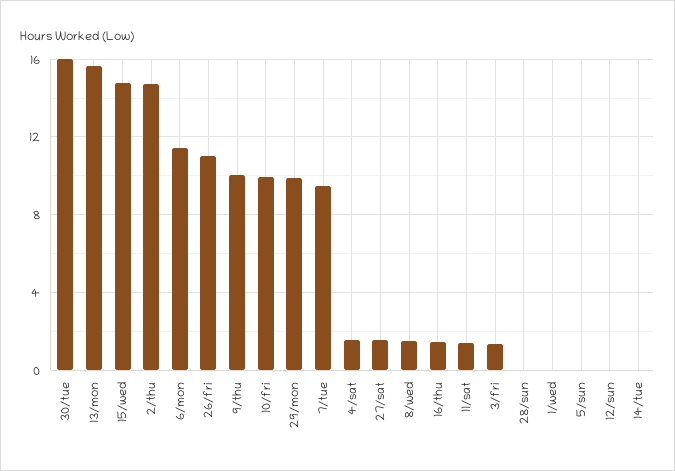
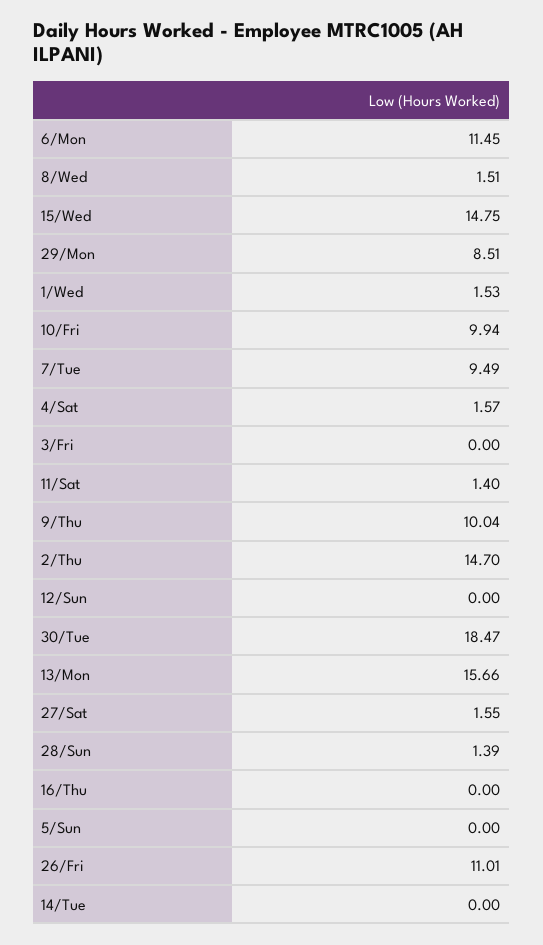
  {
-   "30/tue": 16,
+   "30/tue": 18.47,
    "13/mon": 15.66,
    "15/wed": 14.75,
    "2/thu": 14.7,
    "6/mon": 11.45,
    "26/fri": 11.01,
    "9/thu": 10.04,
    "10/fri": 9.94,
-   "29/mon": 10,
+   "29/mon": 8.51,
    "7/tue": 9.49,
    "4/sat": 1.57,
    "27/sat": 1.55,
    "8/wed": 1.51,
-   "16/thu": 1.5,
+   "16/thu": 0,
    "11/sat": 1.4,
-   "3/fri": 1.5,
+   "3/fri": 0,
-   "28/sun": 0,
+   "28/sun": 1.39,
-   "1/wed": 0,
+   "1/wed": 1.53,
    "5/sun": 0,
    "12/sun": 0,
    "14/tue": 0
  }

